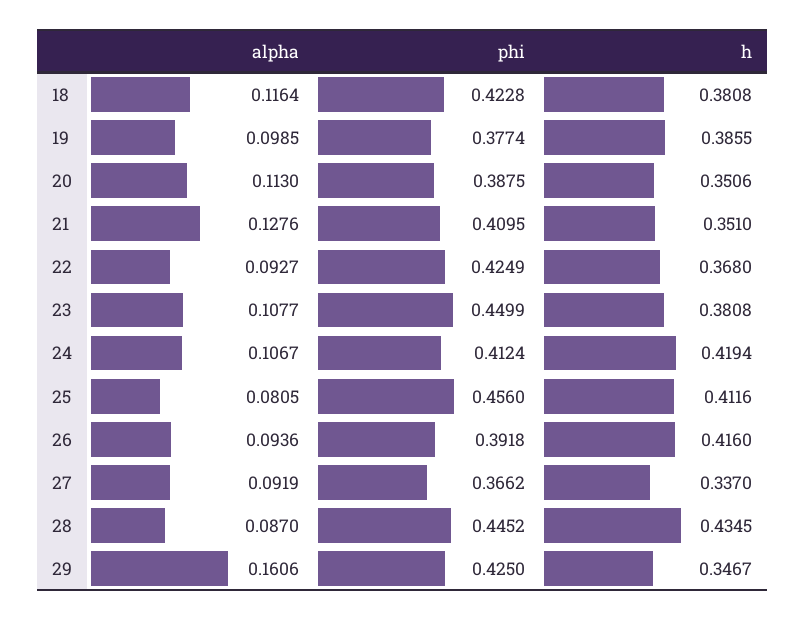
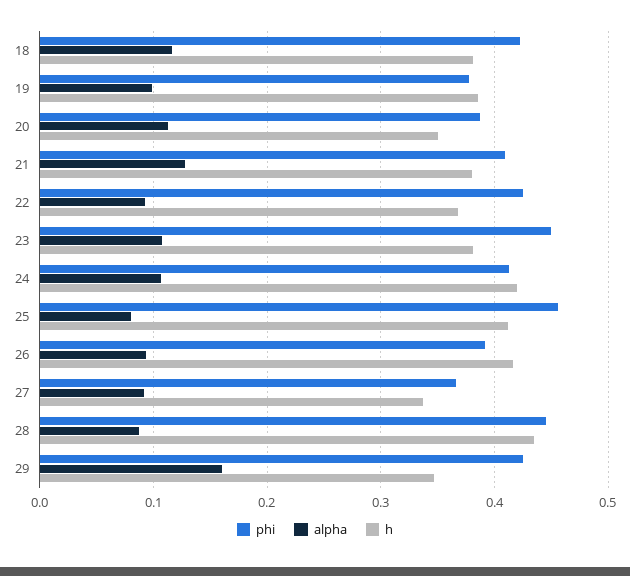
  {
    "alpha": {
      "18": 0.1164,
      "19": 0.0985,
      "20": 0.113,
      "21": 0.1276,
      "22": 0.0927,
      "23": 0.1077,
      "24": 0.1067,
      "25": 0.0805,
      "26": 0.0936,
      "27": 0.0919,
      "28": 0.087,
      "29": 0.1606
    },
    "phi": {
      "18": 0.4228,
      "19": 0.3774,
      "20": 0.3875,
      "21": 0.4095,
      "22": 0.4249,
      "23": 0.4499,
      "24": 0.4124,
      "25": 0.456,
      "26": 0.3918,
      "27": 0.3662,
      "28": 0.4452,
      "29": 0.425
    },
    "h": {
      "18": 0.3808,
      "19": 0.3855,
      "20": 0.3506,
-     "21": 0.351,
+     "21": 0.38,
      "22": 0.368,
      "23": 0.3808,
      "24": 0.4194,
      "25": 0.4116,
      "26": 0.416,
      "27": 0.337,
      "28": 0.4345,
      "29": 0.3467
    }
  }

